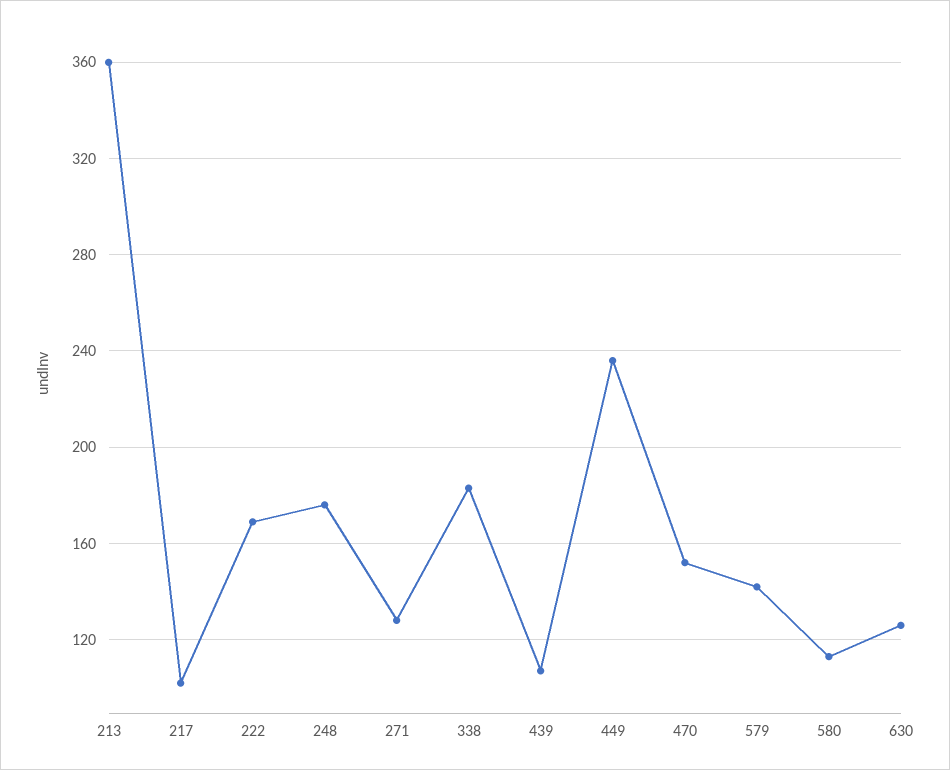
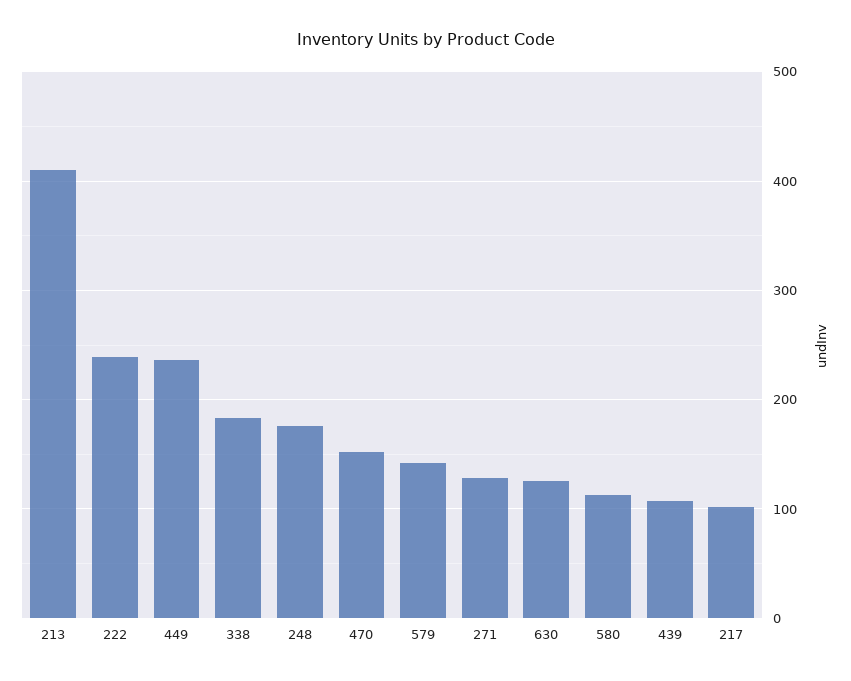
  {
-   "213": 360,
+   "213": 410,
    "217": 100,
-   "222": 170,
+   "222": 240,
    "248": 175,
    "271": 130,
    "338": 185,
    "439": 105,
    "449": 235,
    "470": 150,
    "579": 140,
    "580": 115,
    "630": 125
  }

